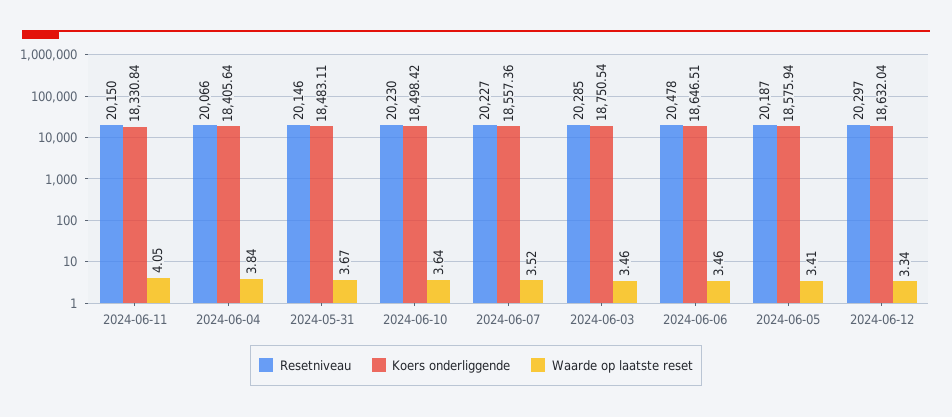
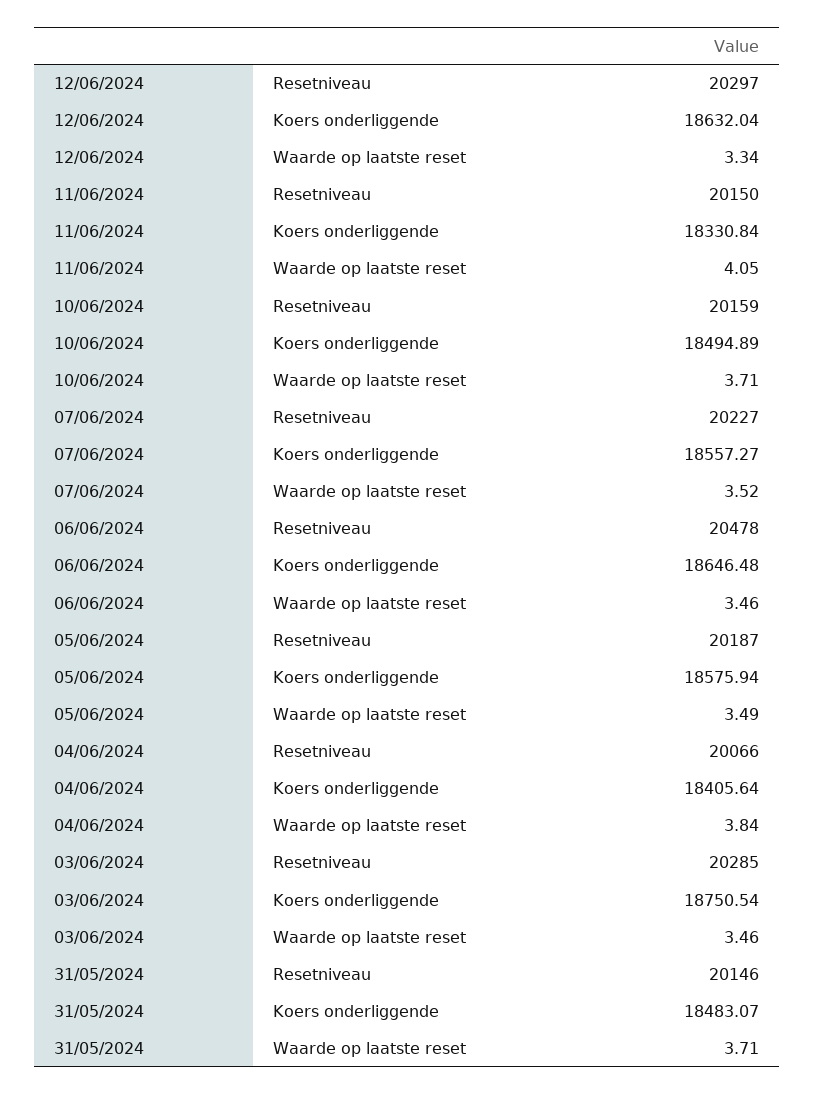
  {
    "Resetniveau": {
      "2024-06-11": 20150,
      "2024-06-04": 20066,
      "2024-05-31": 20146,
-     "2024-06-10": 20230,
+     "2024-06-10": 20159,
      "2024-06-07": 20227,
      "2024-06-03": 20285,
      "2024-06-06": 20478,
      "2024-06-05": 20187,
      "2024-06-12": 20297
    },
    "Koers onderliggende": {
      "2024-06-11": 18330.84,
      "2024-06-04": 18405.64,
-     "2024-05-31": 18483.11,
+     "2024-05-31": 18483.07,
-     "2024-06-10": 18498.42,
+     "2024-06-10": 18494.89,
-     "2024-06-07": 18557.36,
+     "2024-06-07": 18557.27,
      "2024-06-03": 18750.54,
-     "2024-06-06": 18646.51,
+     "2024-06-06": 18646.48,
      "2024-06-05": 18575.94,
      "2024-06-12": 18632.04
    },
    "Waarde op laatste reset": {
      "2024-06-11": 4.05,
      "2024-06-04": 3.84,
-     "2024-05-31": 3.67,
+     "2024-05-31": 3.71,
-     "2024-06-10": 3.64,
+     "2024-06-10": 3.71,
      "2024-06-07": 3.52,
      "2024-06-03": 3.46,
      "2024-06-06": 3.46,
-     "2024-06-05": 3.41,
+     "2024-06-05": 3.49,
      "2024-06-12": 3.34
    }
  }

